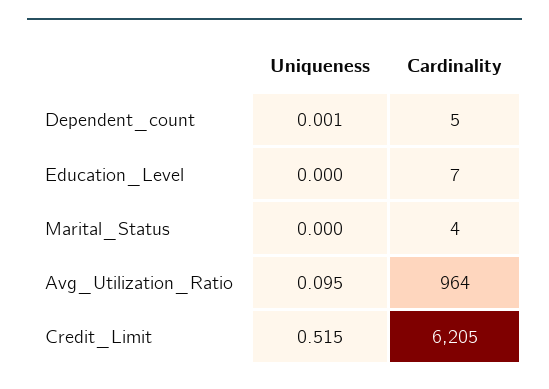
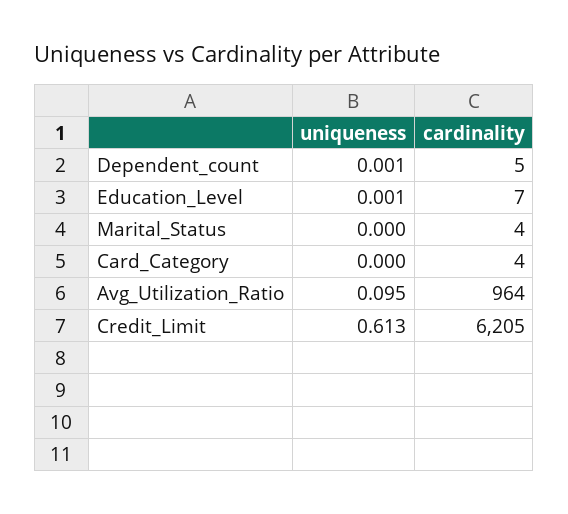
  {
    "Uniqueness": {
      "Dependent_count": 0.001,
-     "Education_Level": 0,
+     "Education_Level": 0.001,
      "Marital_Status": 0,
      "Avg_Utilization_Ratio": 0.095,
-     "Credit_Limit": 0.515
+     "Credit_Limit": 0.613,
+     "Card_Category": 0
    },
    "Cardinality": {
      "Dependent_count": 5,
      "Education_Level": 7,
      "Marital_Status": 4,
      "Avg_Utilization_Ratio": 964,
-     "Credit_Limit": 6205
+     "Credit_Limit": 6205,
+     "Card_Category": 4
    }
  }

